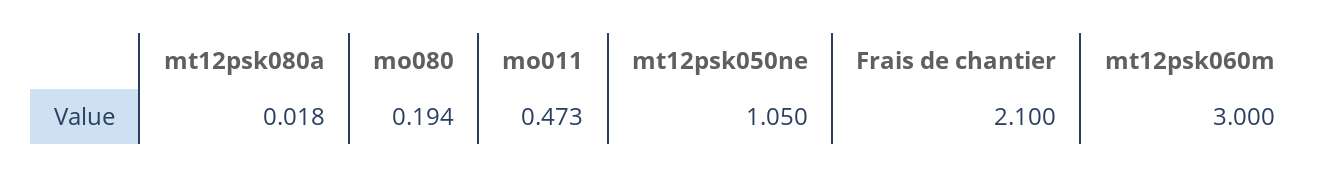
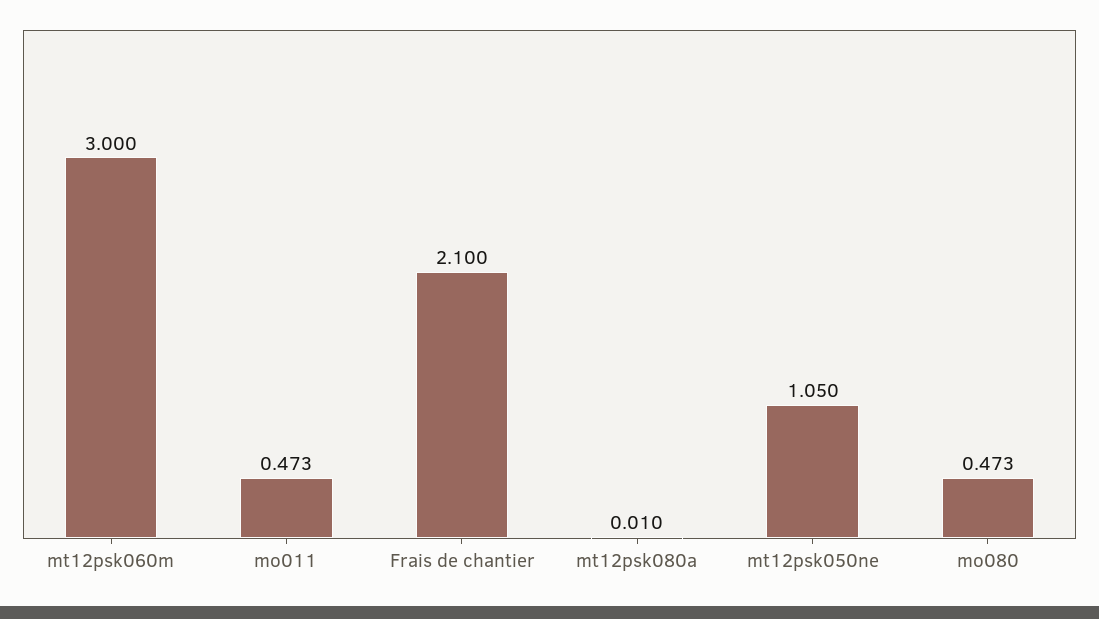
  {
-   "mt12psk080a": 0.018,
+   "mt12psk080a": 0.01,
-   "mo080": 0.194,
+   "mo080": 0.473,
    "mo011": 0.473,
    "mt12psk050ne": 1.05,
    "Frais de chantier": 2.1,
    "mt12psk060m": 3
  }

